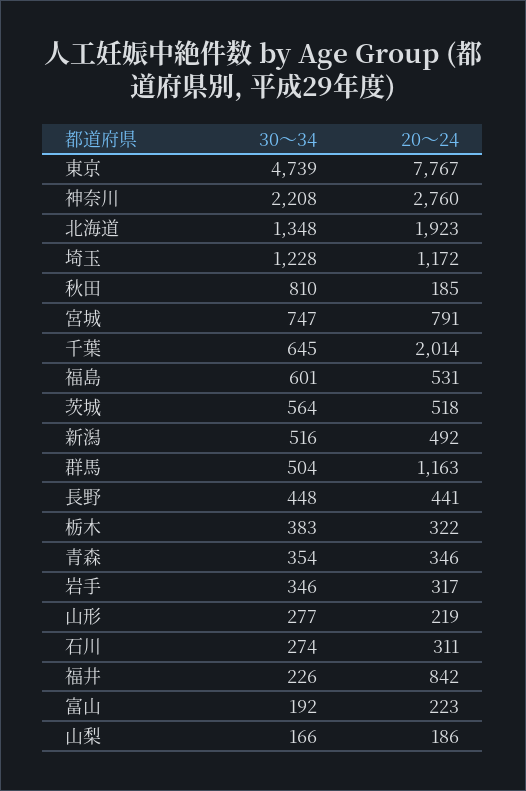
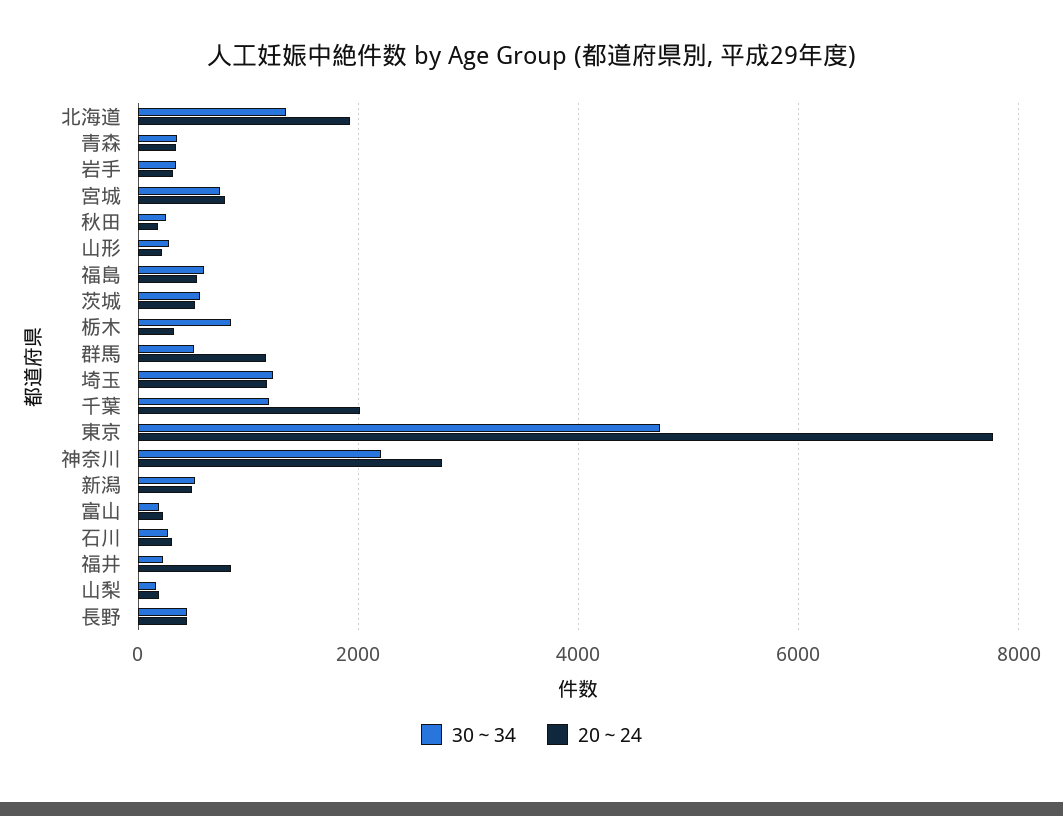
  {
    "30～34": {
      "東京": 4739,
      "神奈川": 2208,
      "北海道": 1348,
      "埼玉": 1228,
-     "秋田": 810,
+     "秋田": 200,
      "宮城": 747,
-     "千葉": 645,
+     "千葉": 1200,
      "福島": 601,
      "茨城": 564,
      "新潟": 516,
      "群馬": 504,
      "長野": 448,
-     "栃木": 383,
+     "栃木": 800,
      "青森": 354,
      "岩手": 346,
      "山形": 277,
      "石川": 274,
      "福井": 226,
      "富山": 192,
      "山梨": 166
    },
    "20～24": {
      "東京": 7767,
      "神奈川": 2760,
      "北海道": 1923,
      "埼玉": 1172,
      "秋田": 185,
      "宮城": 791,
      "千葉": 2014,
      "福島": 531,
      "茨城": 518,
      "新潟": 492,
      "群馬": 1163,
      "長野": 441,
      "栃木": 322,
      "青森": 346,
      "岩手": 317,
      "山形": 219,
      "石川": 311,
      "福井": 842,
      "富山": 223,
      "山梨": 186
    }
  }

